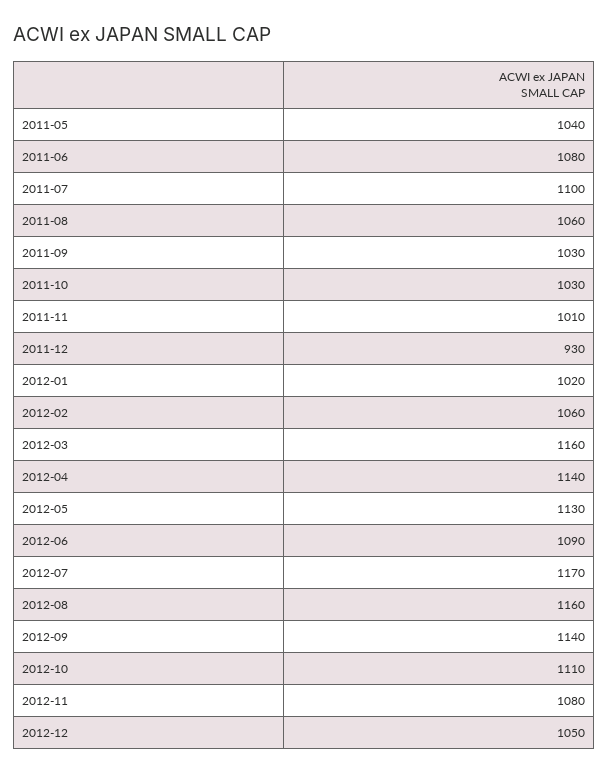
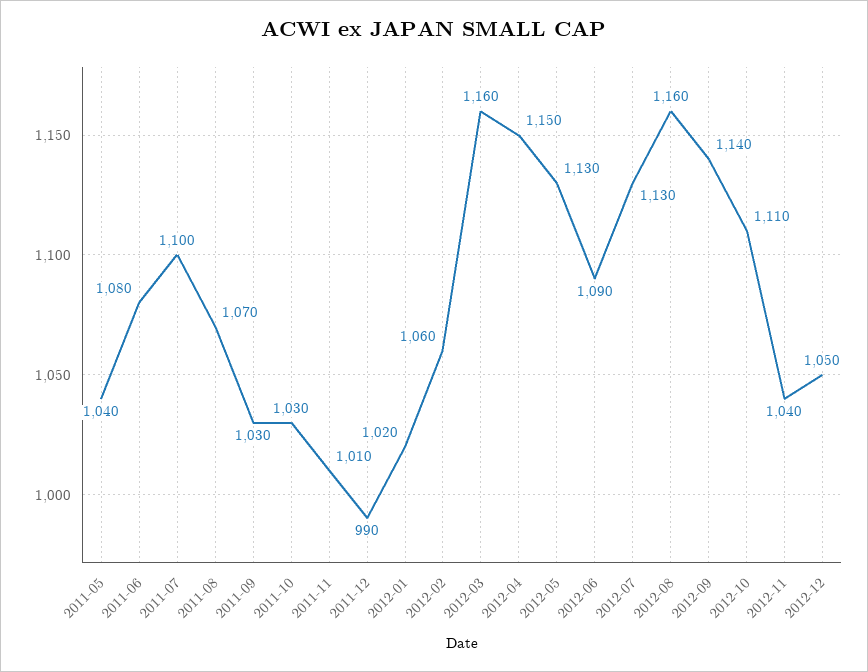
  {
    "2011-05": 1040,
    "2011-06": 1080,
    "2011-07": 1100,
-   "2011-08": 1060,
+   "2011-08": 1070,
    "2011-09": 1030,
    "2011-10": 1030,
    "2011-11": 1010,
-   "2011-12": 930,
+   "2011-12": 990,
    "2012-01": 1020,
    "2012-02": 1060,
    "2012-03": 1160,
-   "2012-04": 1140,
+   "2012-04": 1150,
    "2012-05": 1130,
    "2012-06": 1090,
-   "2012-07": 1170,
+   "2012-07": 1130,
    "2012-08": 1160,
    "2012-09": 1140,
    "2012-10": 1110,
-   "2012-11": 1080,
+   "2012-11": 1040,
    "2012-12": 1050
  }

